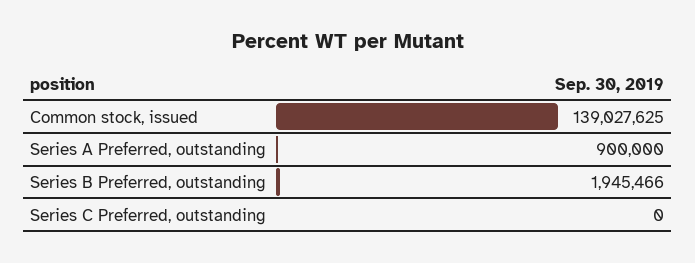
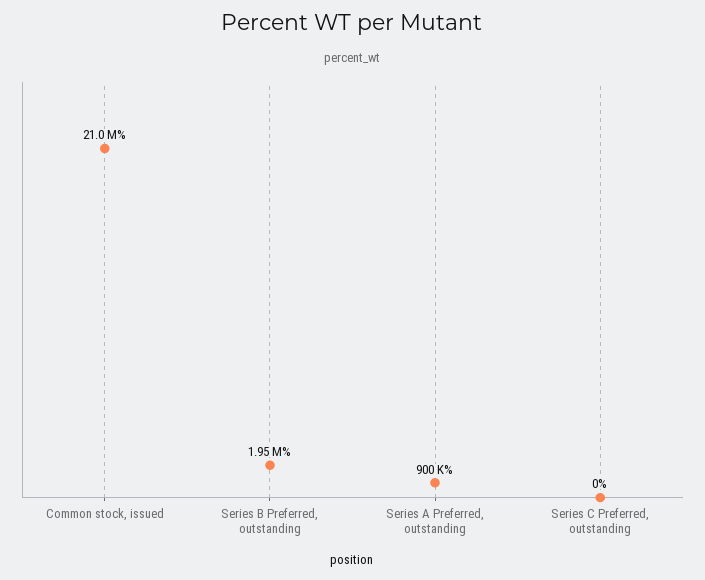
  {
-   "Common stock, issued": 139027625,
+   "Common stock, issued": 21000000,
    "Series A Preferred, outstanding": 900000,
    "Series B Preferred, outstanding": 1945466,
    "Series C Preferred, outstanding": 0
  }

